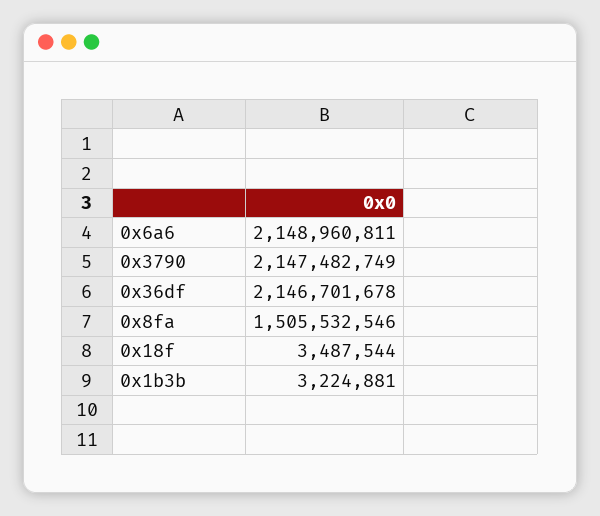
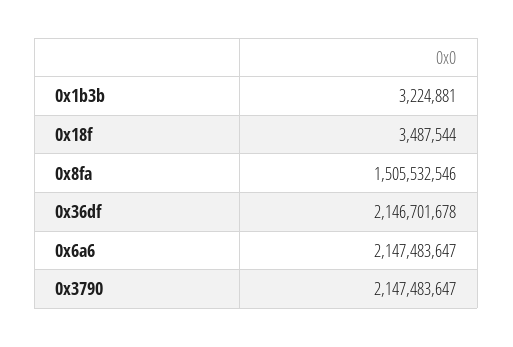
  {
-   "0x6a6": 2148960811,
+   "0x6a6": 2147483647,
-   "0x3790": 2147482749,
+   "0x3790": 2147483647,
    "0x36df": 2146701678,
    "0x8fa": 1505532546,
    "0x18f": 3487544,
    "0x1b3b": 3224881
  }

